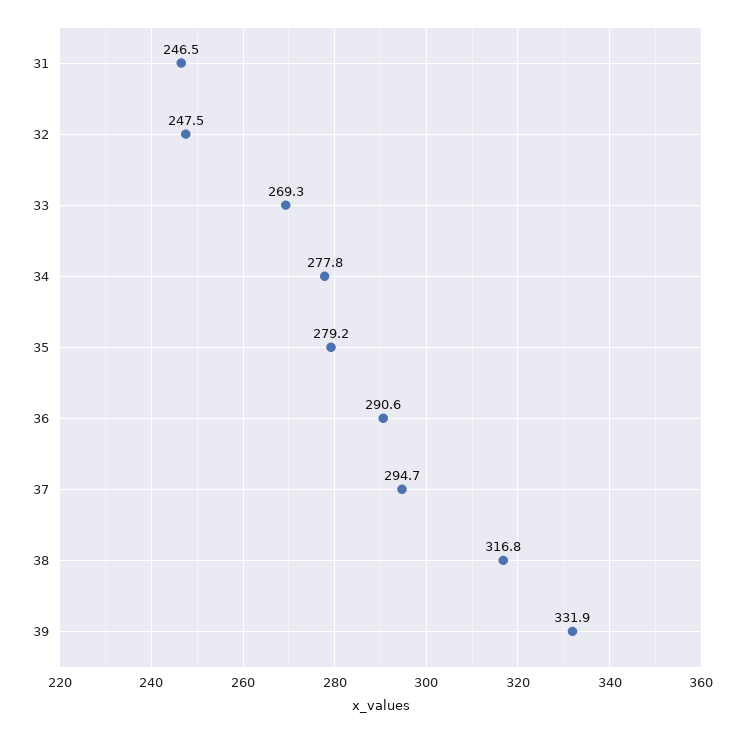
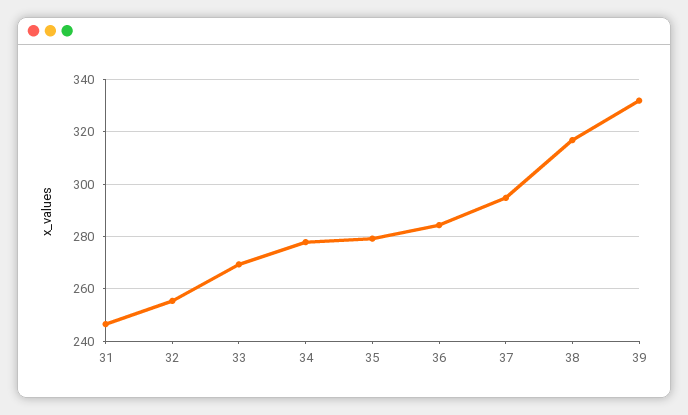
  {
    "31": 246.5,
-   "32": 247.5,
+   "32": 255,
    "33": 269.3,
    "34": 277.8,
    "35": 279.2,
-   "36": 290.6,
+   "36": 285,
    "37": 294.7,
    "38": 316.8,
    "39": 331.9
  }

